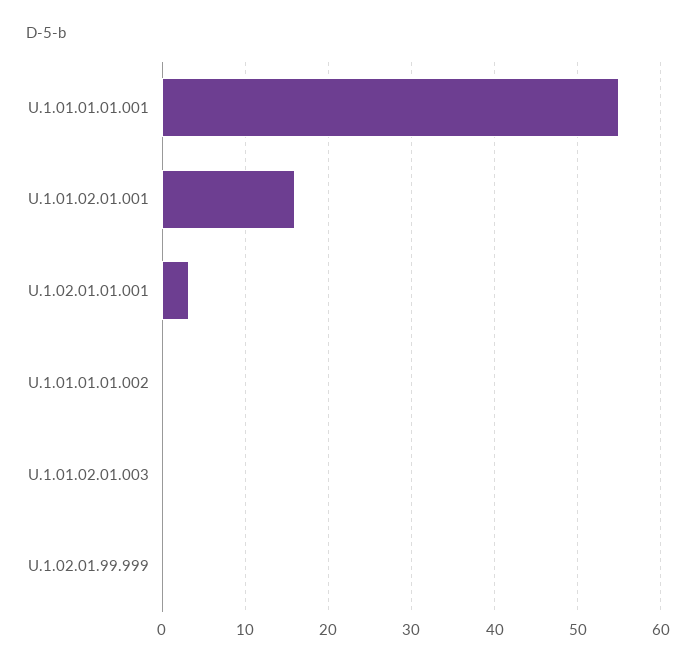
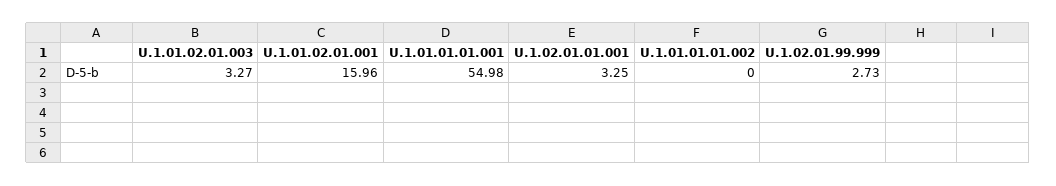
  {
    "U.1.01.01.01.001": 54.98,
    "U.1.01.02.01.001": 15.96,
    "U.1.02.01.01.001": 3.25,
    "U.1.01.01.01.002": 0,
-   "U.1.01.02.01.003": 0,
+   "U.1.01.02.01.003": 3.27,
-   "U.1.02.01.99.999": 0
+   "U.1.02.01.99.999": 2.73
  }

